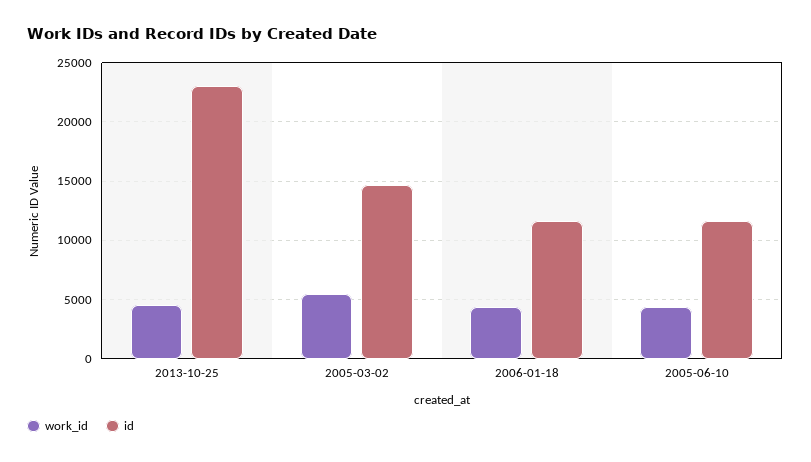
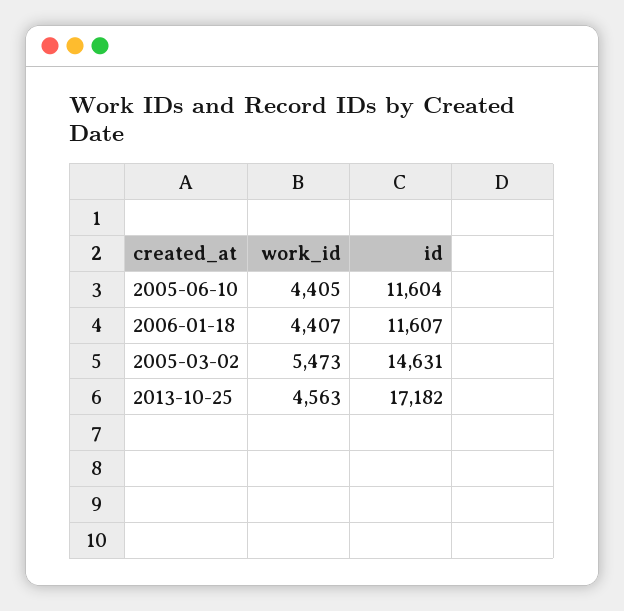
  {
    "work_id": {
      "2013-10-25": 4563,
      "2005-03-02": 5473,
      "2006-01-18": 4407,
      "2005-06-10": 4405
    },
    "id": {
-     "2013-10-25": 23000,
+     "2013-10-25": 17182,
      "2005-03-02": 14631,
      "2006-01-18": 11607,
      "2005-06-10": 11604
    }
  }

